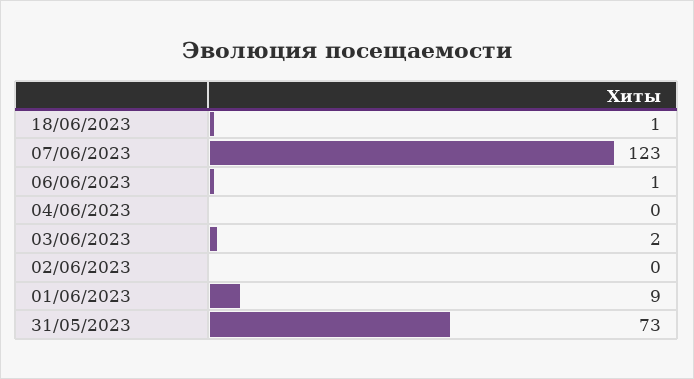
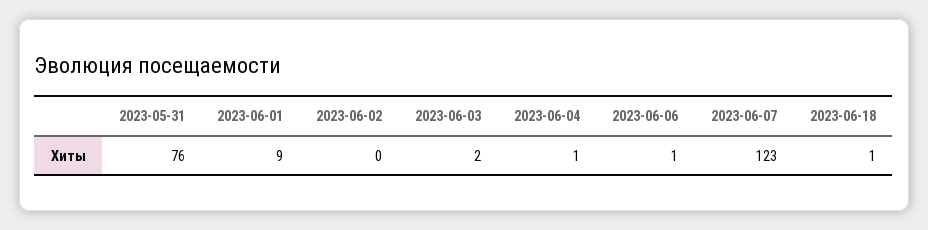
  {
    "18/06/2023": 1,
    "07/06/2023": 123,
    "06/06/2023": 1,
-   "04/06/2023": 0,
+   "04/06/2023": 1,
    "03/06/2023": 2,
    "02/06/2023": 0,
    "01/06/2023": 9,
-   "31/05/2023": 73
+   "31/05/2023": 76
  }

